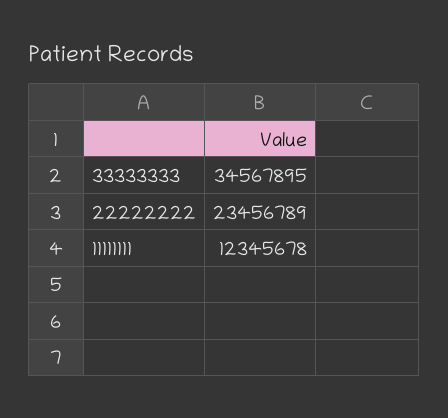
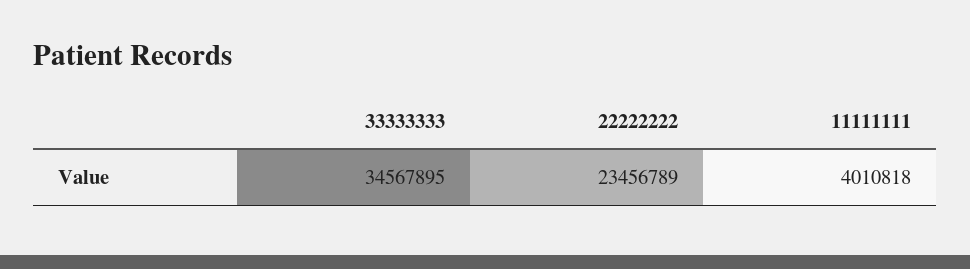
  {
    "33333333": 34567895,
    "22222222": 23456789,
-   "11111111": 12345678
+   "11111111": 4010818
  }

